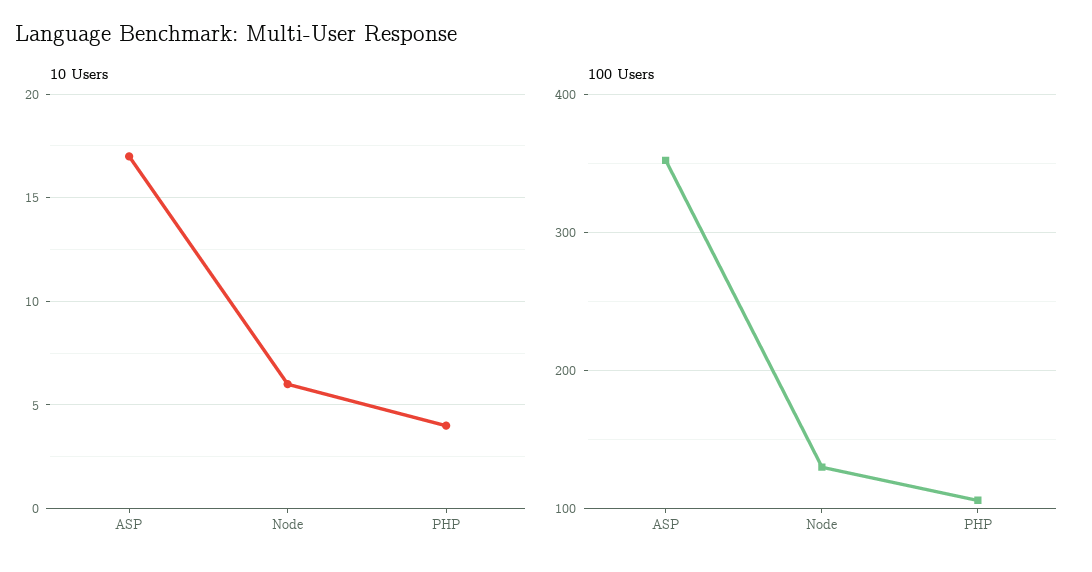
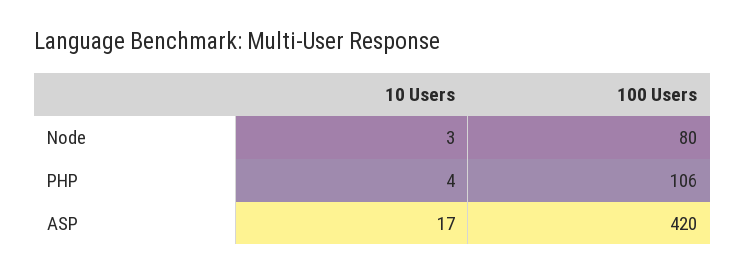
  {
    "10 Users": {
      "ASP": 17,
-     "Node": 6,
+     "Node": 3,
      "PHP": 4
    },
    "100 Users": {
-     "ASP": 350,
+     "ASP": 420,
-     "Node": 130,
+     "Node": 80,
      "PHP": 106
    }
  }

